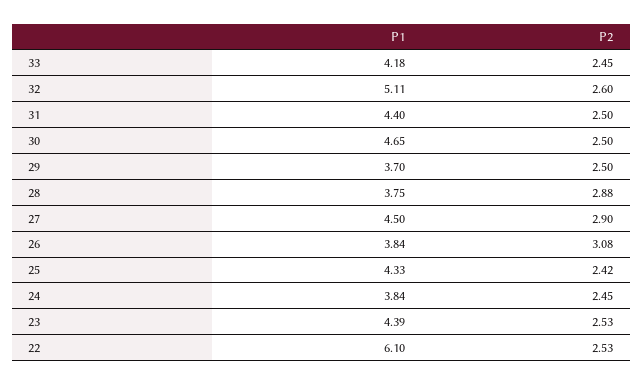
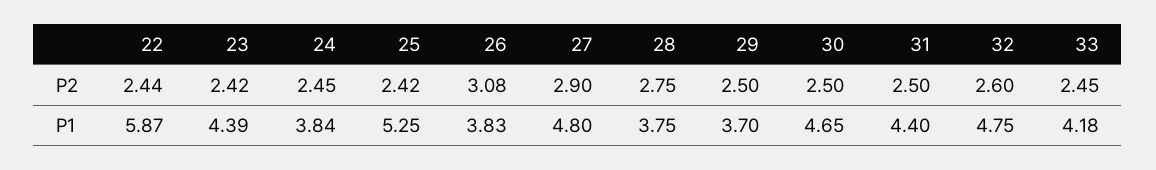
  {
    "P1": {
      "33": 4.18,
-     "32": 5.11,
+     "32": 4.75,
      "31": 4.4,
      "30": 4.65,
      "29": 3.7,
      "28": 3.75,
-     "27": 4.5,
+     "27": 4.8,
-     "26": 3.84,
+     "26": 3.83,
-     "25": 4.33,
+     "25": 5.25,
      "24": 3.84,
      "23": 4.39,
-     "22": 6.1
+     "22": 5.87
    },
    "P2": {
      "33": 2.45,
      "32": 2.6,
      "31": 2.5,
      "30": 2.5,
      "29": 2.5,
-     "28": 2.88,
+     "28": 2.75,
      "27": 2.9,
      "26": 3.08,
      "25": 2.42,
      "24": 2.45,
-     "23": 2.53,
+     "23": 2.42,
-     "22": 2.53
+     "22": 2.44
    }
  }

